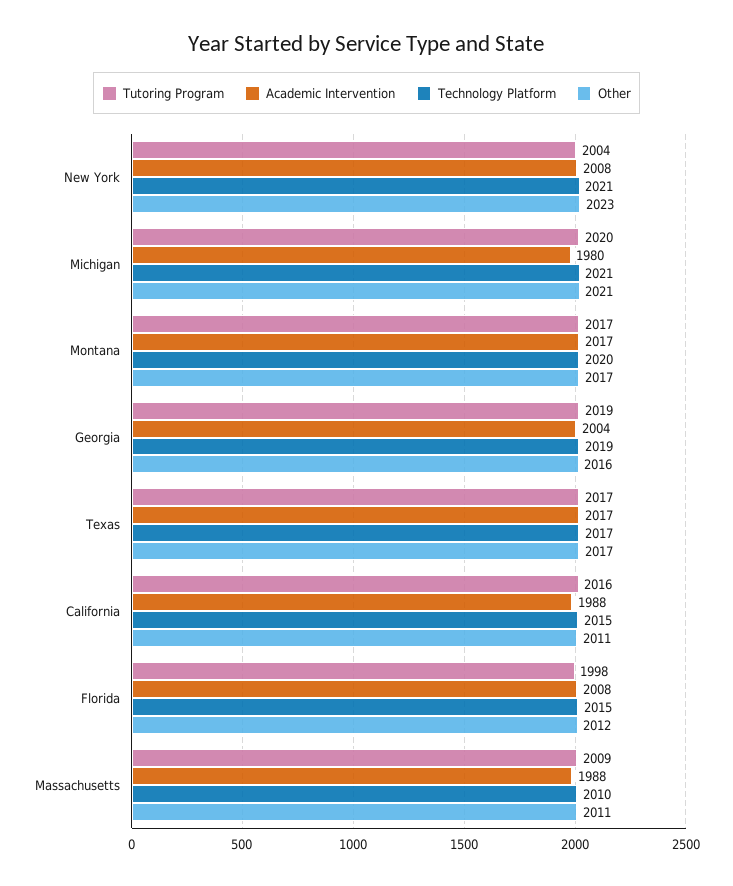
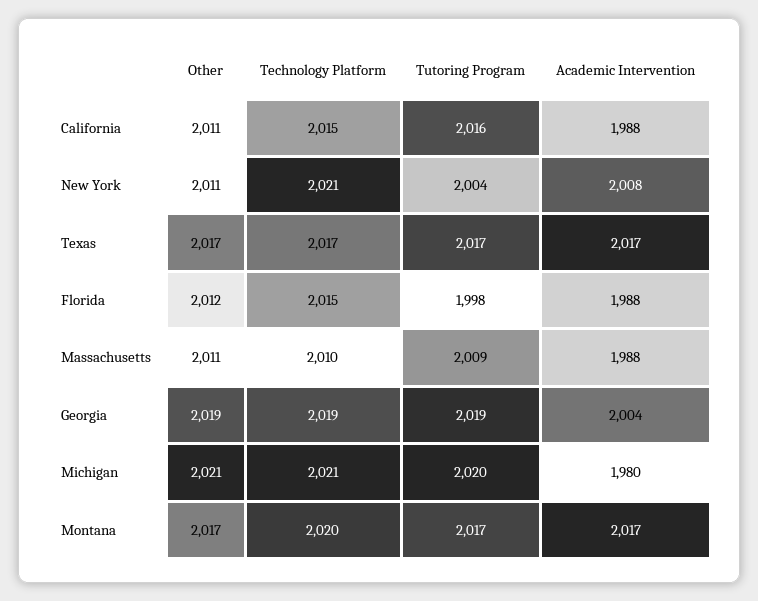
  {
    "Tutoring Program": {
      "New York": 2004,
      "Michigan": 2020,
      "Montana": 2017,
      "Georgia": 2019,
      "Texas": 2017,
      "California": 2016,
      "Florida": 1998,
      "Massachusetts": 2009
    },
    "Academic Intervention": {
      "New York": 2008,
      "Michigan": 1980,
      "Montana": 2017,
      "Georgia": 2004,
      "Texas": 2017,
      "California": 1988,
-     "Florida": 2008,
+     "Florida": 1988,
      "Massachusetts": 1988
    },
    "Technology Platform": {
      "New York": 2021,
      "Michigan": 2021,
      "Montana": 2020,
      "Georgia": 2019,
      "Texas": 2017,
      "California": 2015,
      "Florida": 2015,
      "Massachusetts": 2010
    },
    "Other": {
-     "New York": 2023,
+     "New York": 2011,
      "Michigan": 2021,
      "Montana": 2017,
-     "Georgia": 2016,
+     "Georgia": 2019,
      "Texas": 2017,
      "California": 2011,
      "Florida": 2012,
      "Massachusetts": 2011
    }
  }

